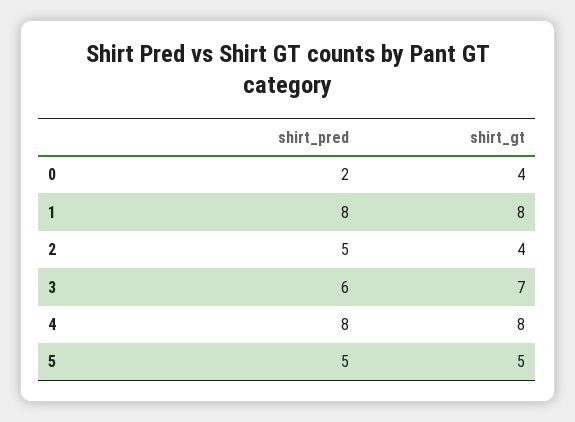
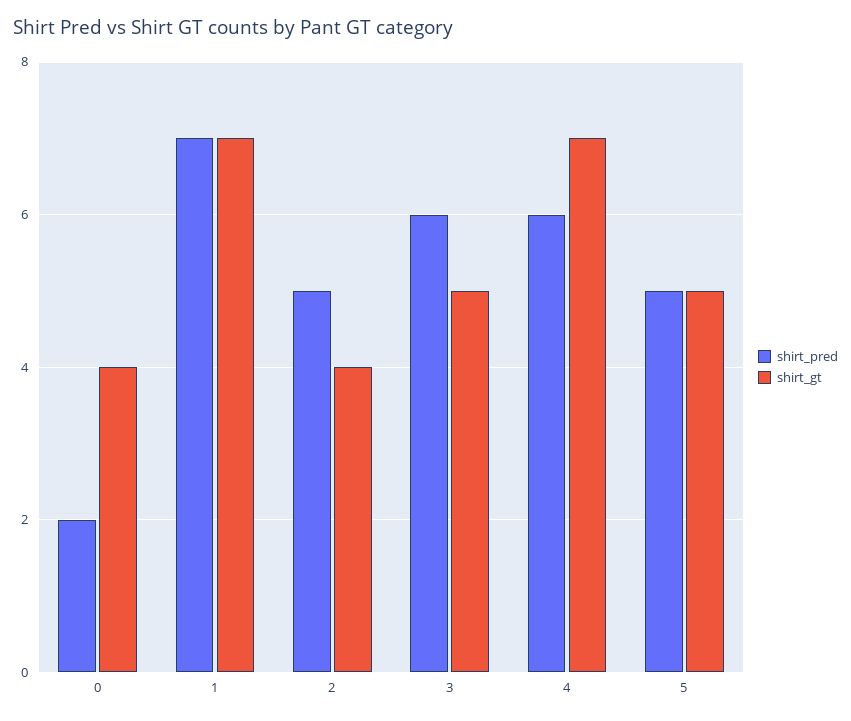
  {
    "shirt_pred": {
      "0": 2,
-     "1": 8,
+     "1": 7,
      "2": 5,
      "3": 6,
-     "4": 8,
+     "4": 6,
      "5": 5
    },
    "shirt_gt": {
      "0": 4,
-     "1": 8,
+     "1": 7,
      "2": 4,
-     "3": 7,
+     "3": 5,
-     "4": 8,
+     "4": 7,
      "5": 5
    }
  }

